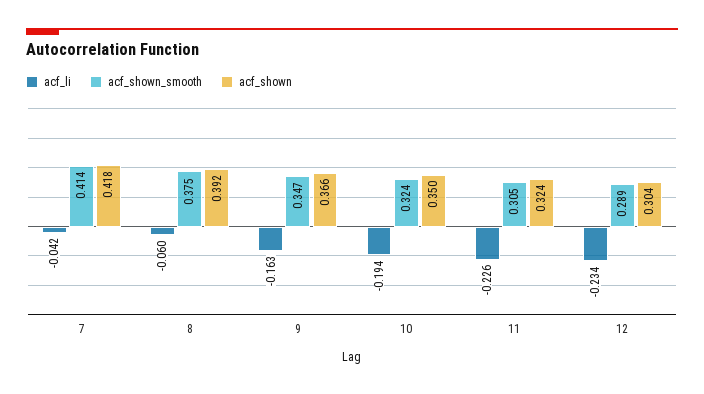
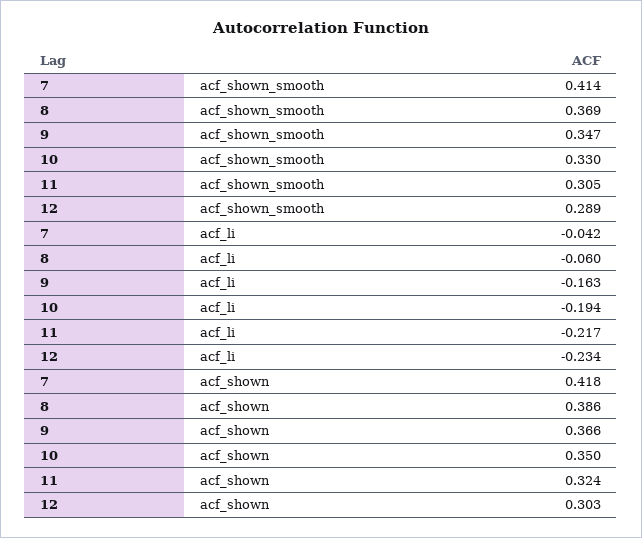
  {
    "acf_li": {
      "7": -0.042,
      "8": -0.06,
      "9": -0.163,
      "10": -0.194,
-     "11": -0.226,
+     "11": -0.217,
      "12": -0.234
    },
    "acf_shown_smooth": {
      "7": 0.414,
-     "8": 0.375,
+     "8": 0.369,
      "9": 0.347,
-     "10": 0.324,
+     "10": 0.33,
      "11": 0.305,
      "12": 0.289
    },
    "acf_shown": {
      "7": 0.418,
-     "8": 0.392,
+     "8": 0.386,
      "9": 0.366,
      "10": 0.35,
      "11": 0.324,
-     "12": 0.304
+     "12": 0.303
    }
  }

